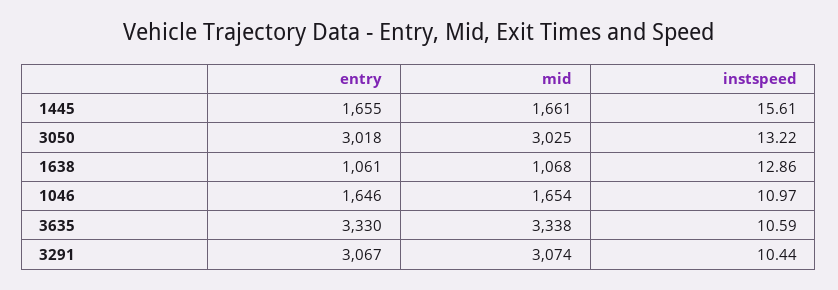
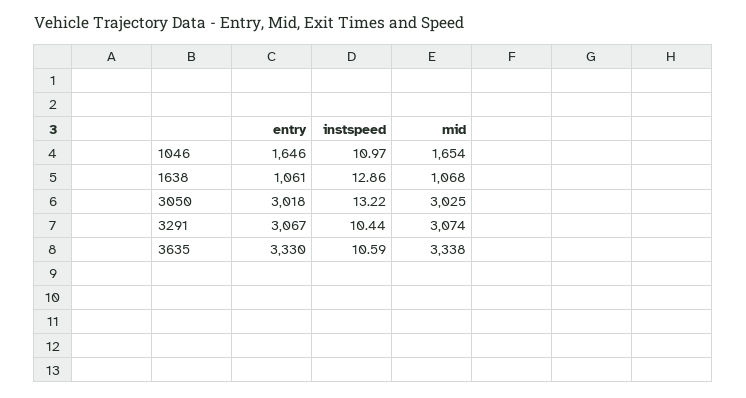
  {
    "entry": {
-     "1445": 1655,
      "3050": 3018,
      "1638": 1061,
      "1046": 1646,
      "3635": 3330,
      "3291": 3067
    },
    "mid": {
-     "1445": 1661,
      "3050": 3025,
      "1638": 1068,
      "1046": 1654,
      "3635": 3338,
      "3291": 3074
    },
    "instspeed": {
-     "1445": 15.61,
      "3050": 13.22,
      "1638": 12.86,
      "1046": 10.97,
      "3635": 10.59,
      "3291": 10.44
    }
  }

